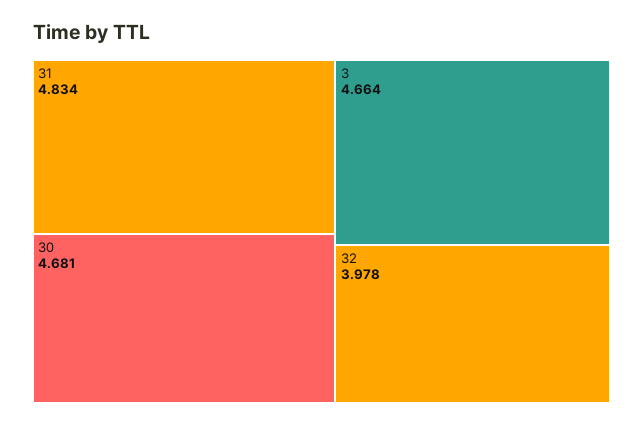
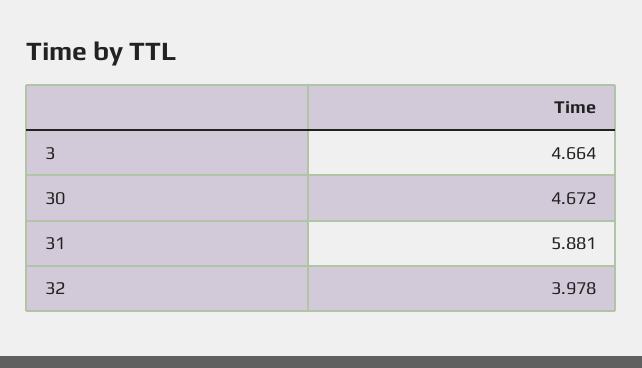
  {
-   "31": 4.834,
+   "31": 5.881,
-   "30": 4.681,
+   "30": 4.672,
    "3": 4.664,
    "32": 3.978
  }

